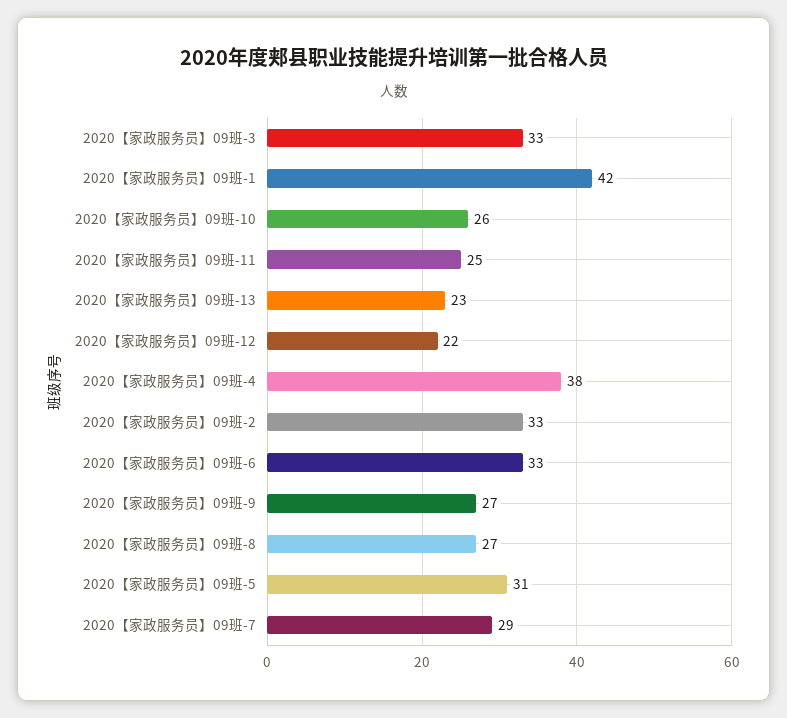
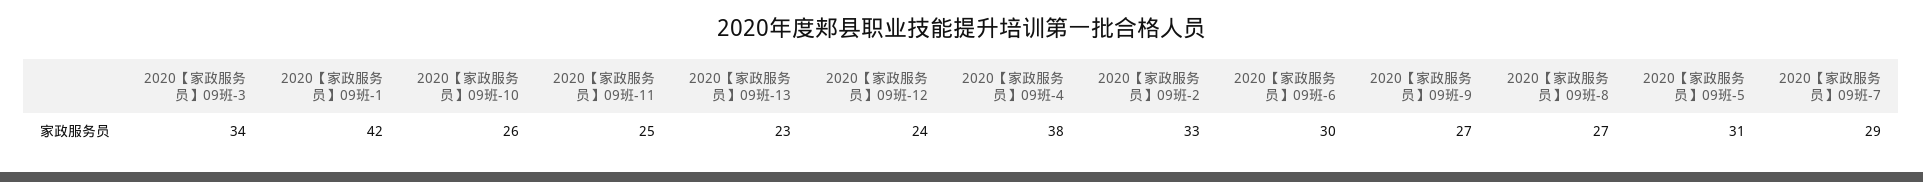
  {
-   "2020【家政服务员】09班-3": 33,
+   "2020【家政服务员】09班-3": 34,
    "2020【家政服务员】09班-1": 42,
    "2020【家政服务员】09班-10": 26,
    "2020【家政服务员】09班-11": 25,
    "2020【家政服务员】09班-13": 23,
-   "2020【家政服务员】09班-12": 22,
+   "2020【家政服务员】09班-12": 24,
    "2020【家政服务员】09班-4": 38,
    "2020【家政服务员】09班-2": 33,
-   "2020【家政服务员】09班-6": 33,
+   "2020【家政服务员】09班-6": 30,
    "2020【家政服务员】09班-9": 27,
    "2020【家政服务员】09班-8": 27,
    "2020【家政服务员】09班-5": 31,
    "2020【家政服务员】09班-7": 29
  }

